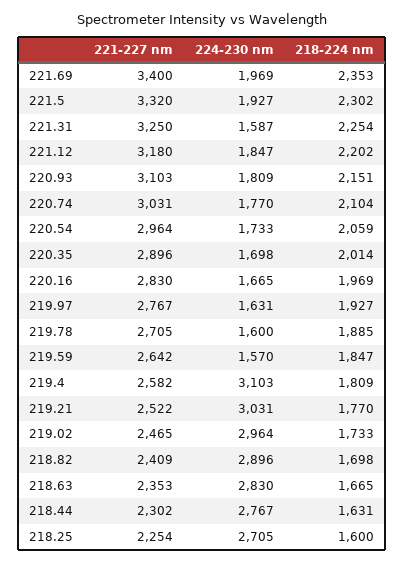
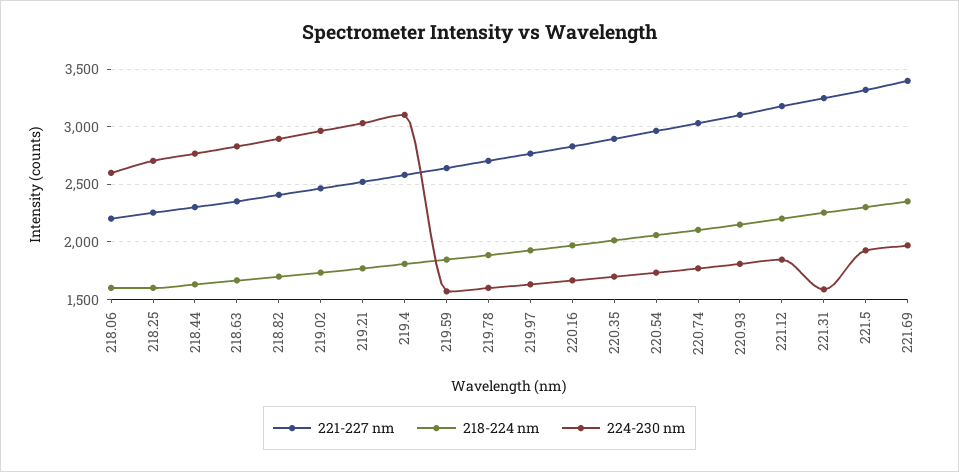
  {
    "221-227 nm": {
      "221.69": 3400,
      "221.5": 3320,
      "221.31": 3250,
      "221.12": 3180,
      "220.93": 3103,
      "220.74": 3031,
      "220.54": 2964,
      "220.35": 2896,
      "220.16": 2830,
      "219.97": 2767,
      "219.78": 2705,
      "219.59": 2642,
      "219.4": 2582,
      "219.21": 2522,
      "219.02": 2465,
      "218.82": 2409,
      "218.63": 2353,
      "218.44": 2302,
-     "218.25": 2254
+     "218.25": 2254,
+     "218.06": 2200
    },
    "224-230 nm": {
      "221.69": 1969,
      "221.5": 1927,
      "221.31": 1587,
      "221.12": 1847,
      "220.93": 1809,
      "220.74": 1770,
      "220.54": 1733,
      "220.35": 1698,
      "220.16": 1665,
      "219.97": 1631,
      "219.78": 1600,
      "219.59": 1570,
      "219.4": 3103,
      "219.21": 3031,
      "219.02": 2964,
      "218.82": 2896,
      "218.63": 2830,
      "218.44": 2767,
-     "218.25": 2705
+     "218.25": 2705,
+     "218.06": 2600
    },
    "218-224 nm": {
      "221.69": 2353,
      "221.5": 2302,
      "221.31": 2254,
      "221.12": 2202,
      "220.93": 2151,
      "220.74": 2104,
      "220.54": 2059,
      "220.35": 2014,
      "220.16": 1969,
      "219.97": 1927,
      "219.78": 1885,
      "219.59": 1847,
      "219.4": 1809,
      "219.21": 1770,
      "219.02": 1733,
      "218.82": 1698,
      "218.63": 1665,
      "218.44": 1631,
-     "218.25": 1600
+     "218.25": 1600,
+     "218.06": 1600
    }
  }

